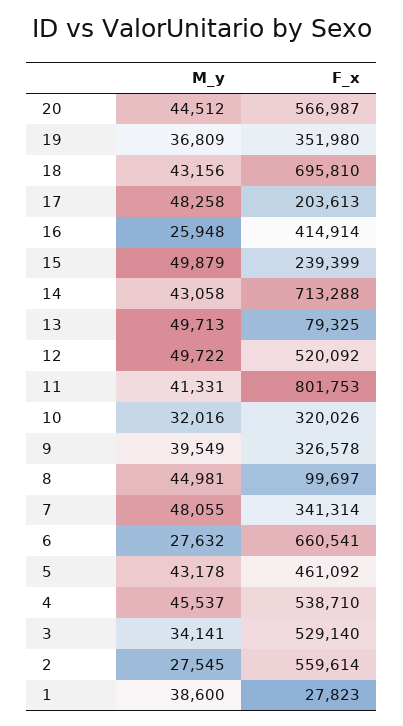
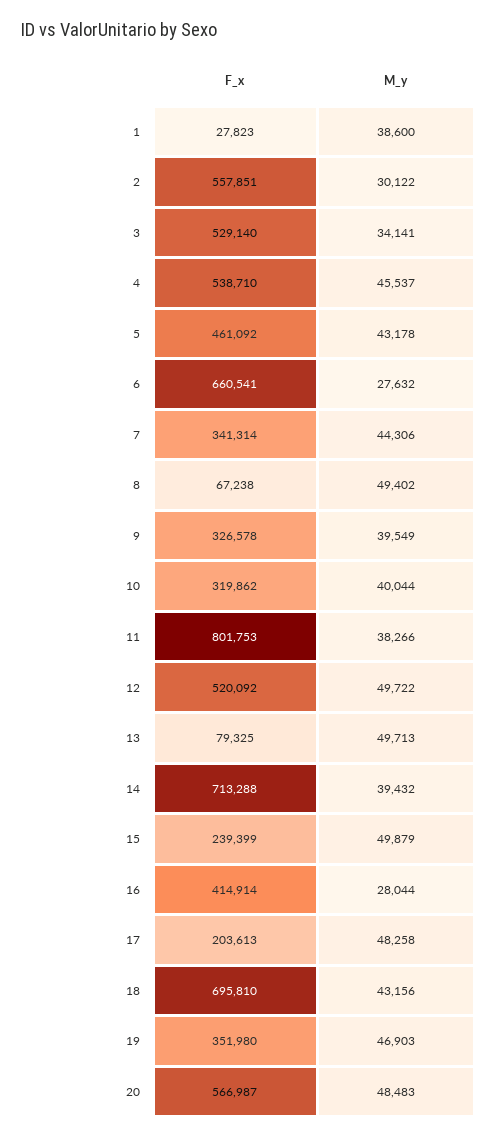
  {
    "M_y": {
-     "20": 44512,
+     "20": 48483,
-     "19": 36809,
+     "19": 46903,
      "18": 43156,
      "17": 48258,
-     "16": 25948,
+     "16": 28044,
      "15": 49879,
-     "14": 43058,
+     "14": 39432,
      "13": 49713,
      "12": 49722,
-     "11": 41331,
+     "11": 38266,
-     "10": 32016,
+     "10": 40044,
      "9": 39549,
-     "8": 44981,
+     "8": 49402,
-     "7": 48055,
+     "7": 44306,
      "6": 27632,
      "5": 43178,
      "4": 45537,
      "3": 34141,
-     "2": 27545,
+     "2": 30122,
      "1": 38600
    },
    "F_x": {
      "20": 566987,
      "19": 351980,
      "18": 695810,
      "17": 203613,
      "16": 414914,
      "15": 239399,
      "14": 713288,
      "13": 79325,
      "12": 520092,
      "11": 801753,
-     "10": 320026,
+     "10": 319862,
      "9": 326578,
-     "8": 99697,
+     "8": 67238,
      "7": 341314,
      "6": 660541,
      "5": 461092,
      "4": 538710,
      "3": 529140,
-     "2": 559614,
+     "2": 557851,
      "1": 27823
    }
  }

